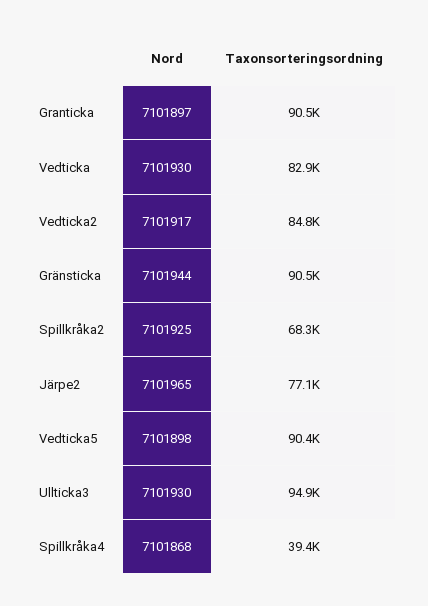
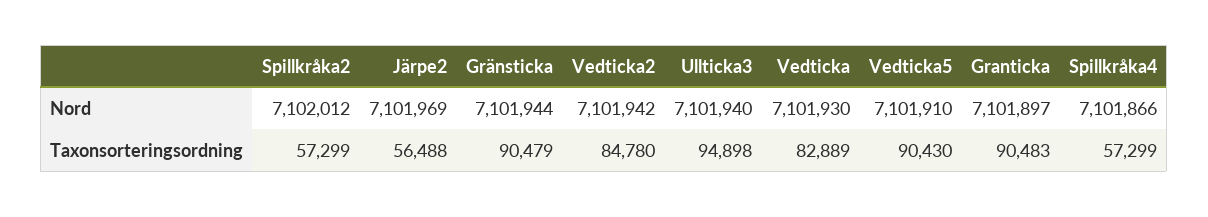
  {
    "Nord": {
      "Granticka": 7101897,
      "Vedticka": 7101930,
-     "Vedticka2": 7101917,
+     "Vedticka2": 7101942,
      "Gränsticka": 7101944,
-     "Spillkråka2": 7101925,
+     "Spillkråka2": 7102012,
-     "Järpe2": 7101965,
+     "Järpe2": 7101969,
-     "Vedticka5": 7101898,
+     "Vedticka5": 7101910,
-     "Ullticka3": 7101930,
+     "Ullticka3": 7101940,
-     "Spillkråka4": 7101868
+     "Spillkråka4": 7101866
    },
    "Taxonsorteringsordning": {
      "Granticka": 90483,
      "Vedticka": 82889,
      "Vedticka2": 84780,
      "Gränsticka": 90479,
-     "Spillkråka2": 68300,
+     "Spillkråka2": 57299,
-     "Järpe2": 77100,
+     "Järpe2": 56488,
      "Vedticka5": 90430,
      "Ullticka3": 94898,
-     "Spillkråka4": 39400
+     "Spillkråka4": 57299
    }
  }

